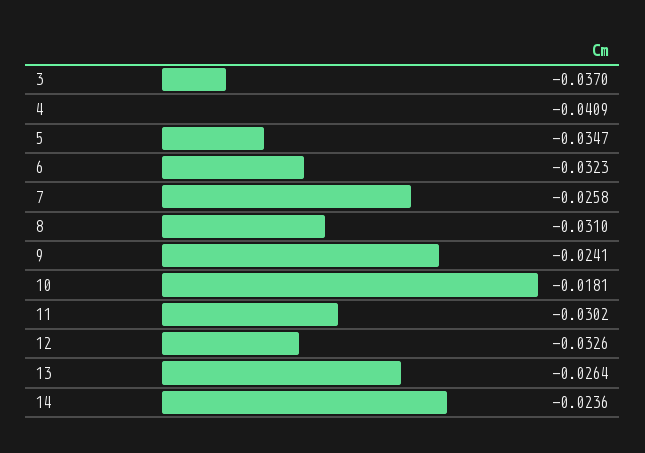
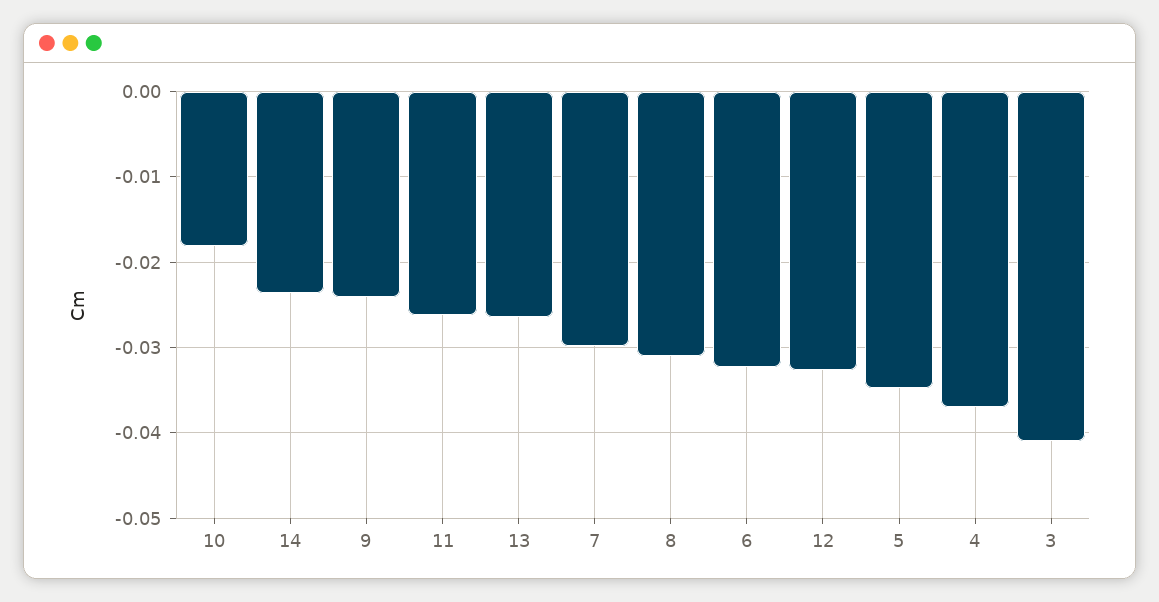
  {
-   "3": -0.037,
+   "3": -0.041,
-   "4": -0.0409,
+   "4": -0.037,
    "5": -0.0347,
    "6": -0.0323,
-   "7": -0.0258,
+   "7": -0.03,
    "8": -0.031,
    "9": -0.0241,
    "10": -0.0181,
-   "11": -0.0302,
+   "11": -0.026,
    "12": -0.0326,
    "13": -0.0264,
    "14": -0.0236
  }

